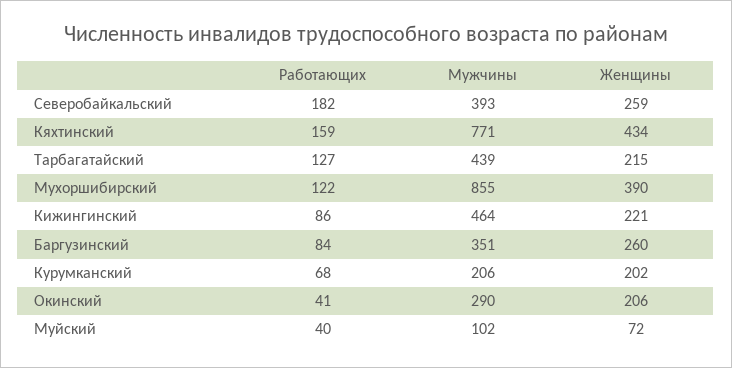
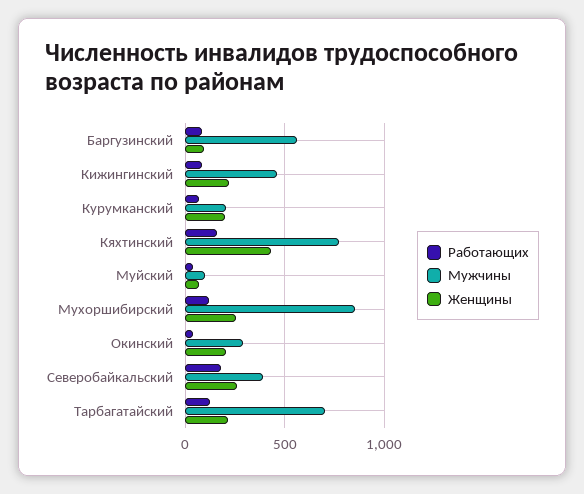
  {
    "Работающих": {
      "Северобайкальский": 182,
      "Кяхтинский": 159,
      "Тарбагатайский": 127,
      "Мухоршибирский": 122,
      "Кижингинский": 86,
      "Баргузинский": 84,
      "Курумканский": 68,
      "Окинский": 41,
      "Муйский": 40
    },
    "Мужчины": {
      "Северобайкальский": 393,
      "Кяхтинский": 771,
-     "Тарбагатайский": 439,
+     "Тарбагатайский": 700,
      "Мухоршибирский": 855,
      "Кижингинский": 464,
-     "Баргузинский": 351,
+     "Баргузинский": 550,
      "Курумканский": 206,
      "Окинский": 290,
      "Муйский": 102
    },
    "Женщины": {
      "Северобайкальский": 259,
      "Кяхтинский": 434,
      "Тарбагатайский": 215,
-     "Мухоршибирский": 390,
+     "Мухоршибирский": 250,
      "Кижингинский": 221,
-     "Баргузинский": 260,
+     "Баргузинский": 100,
      "Курумканский": 202,
      "Окинский": 206,
      "Муйский": 72
    }
  }

